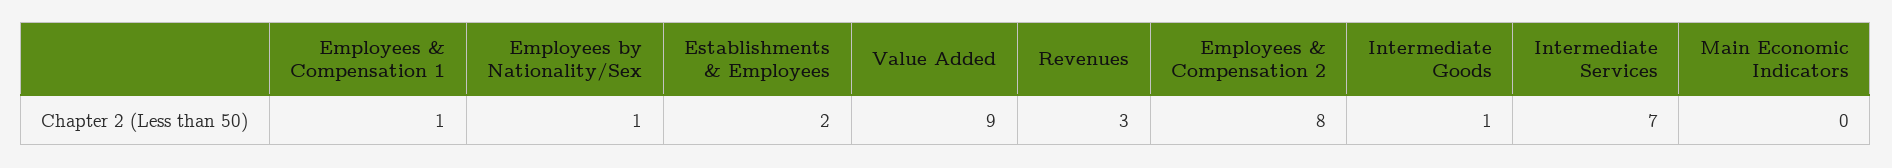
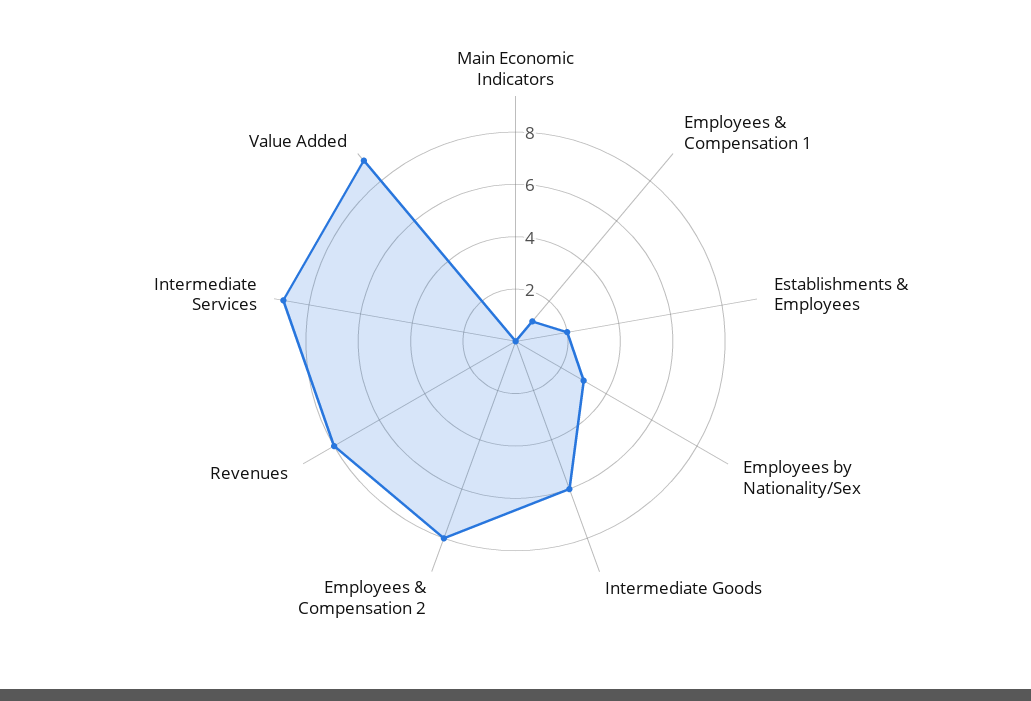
  {
    "Employees & Compensation 1": 1,
-   "Employees by Nationality/Sex": 1,
+   "Employees by Nationality/Sex": 3,
    "Establishments & Employees": 2,
    "Value Added": 9,
-   "Revenues": 3,
+   "Revenues": 8,
    "Employees & Compensation 2": 8,
-   "Intermediate Goods": 1,
+   "Intermediate Goods": 6,
-   "Intermediate Services": 7,
+   "Intermediate Services": 9,
    "Main Economic Indicators": 0
  }

